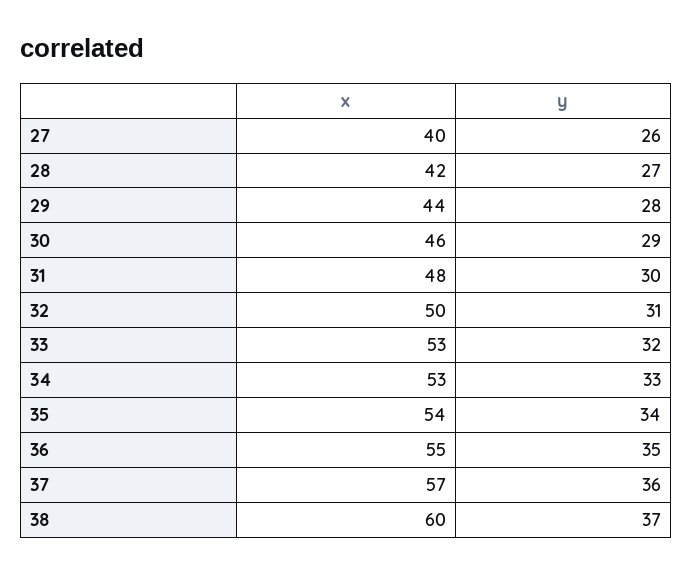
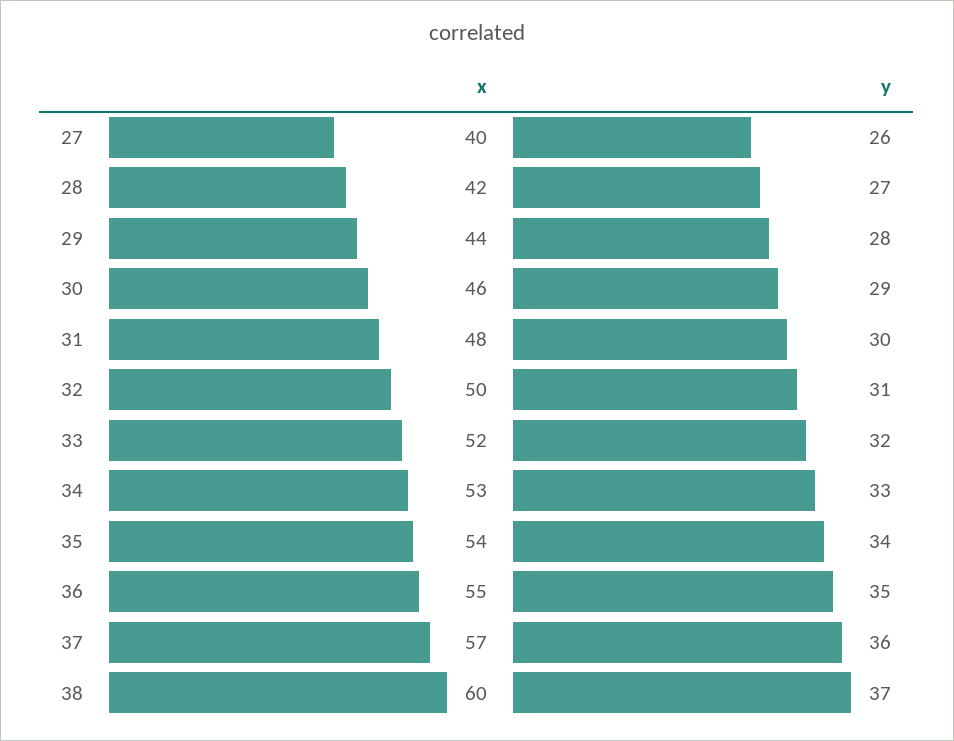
  {
    "x": {
      "27": 40,
      "28": 42,
      "29": 44,
      "30": 46,
      "31": 48,
      "32": 50,
-     "33": 53,
+     "33": 52,
      "34": 53,
      "35": 54,
      "36": 55,
      "37": 57,
      "38": 60
    },
    "y": {
      "27": 26,
      "28": 27,
      "29": 28,
      "30": 29,
      "31": 30,
      "32": 31,
      "33": 32,
      "34": 33,
      "35": 34,
      "36": 35,
      "37": 36,
      "38": 37
    }
  }

